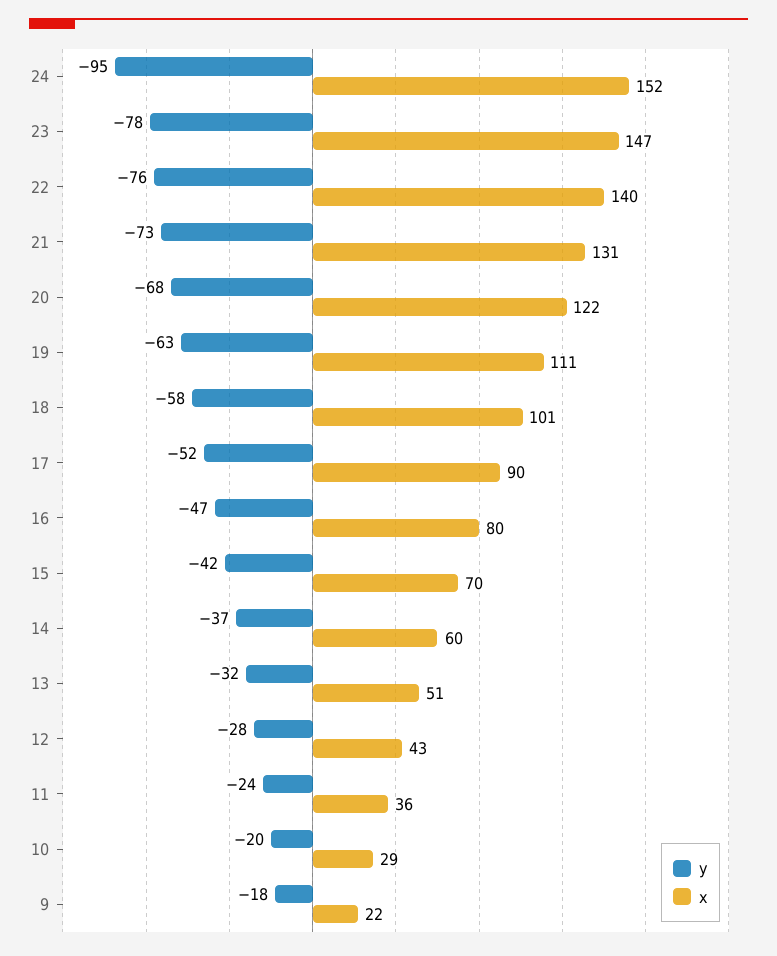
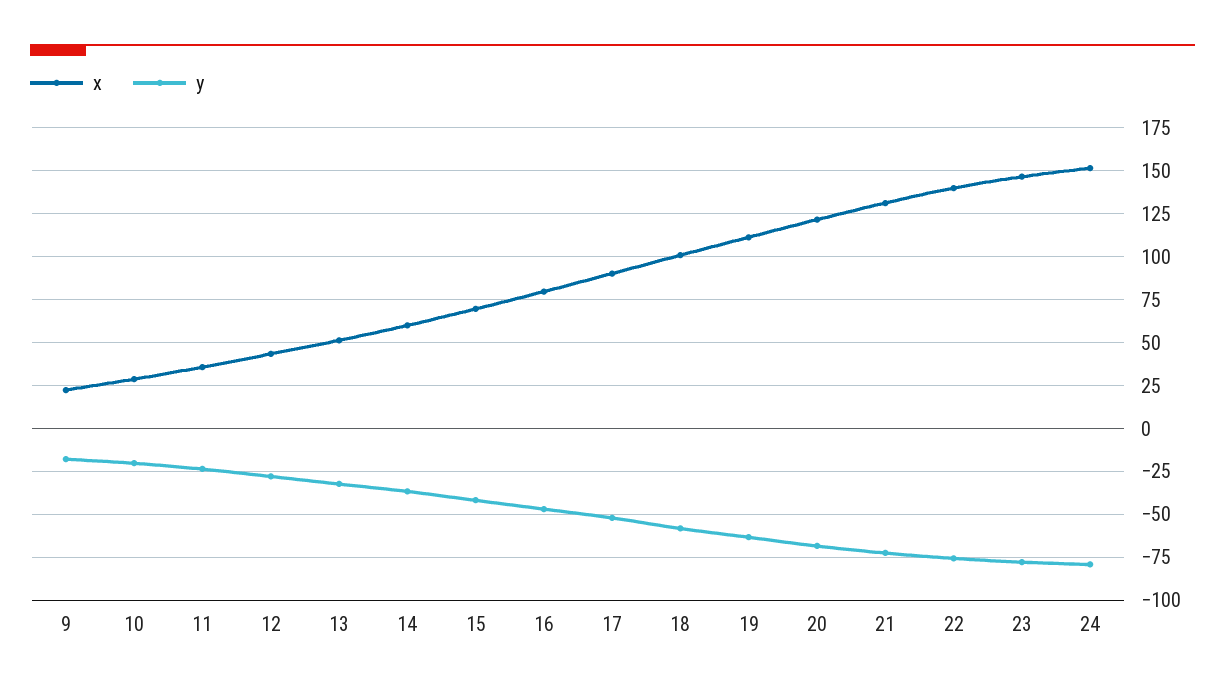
  {
    "y": {
-     "24": -95,
+     "24": -80,
      "23": -78,
      "22": -76,
      "21": -73,
      "20": -68,
      "19": -63,
      "18": -58,
      "17": -52,
      "16": -47,
      "15": -42,
      "14": -37,
      "13": -32,
      "12": -28,
      "11": -24,
      "10": -20,
      "9": -18
    },
    "x": {
      "24": 152,
      "23": 147,
      "22": 140,
      "21": 131,
      "20": 122,
      "19": 111,
      "18": 101,
      "17": 90,
      "16": 80,
      "15": 70,
      "14": 60,
      "13": 51,
      "12": 43,
      "11": 36,
      "10": 29,
      "9": 22
    }
  }

